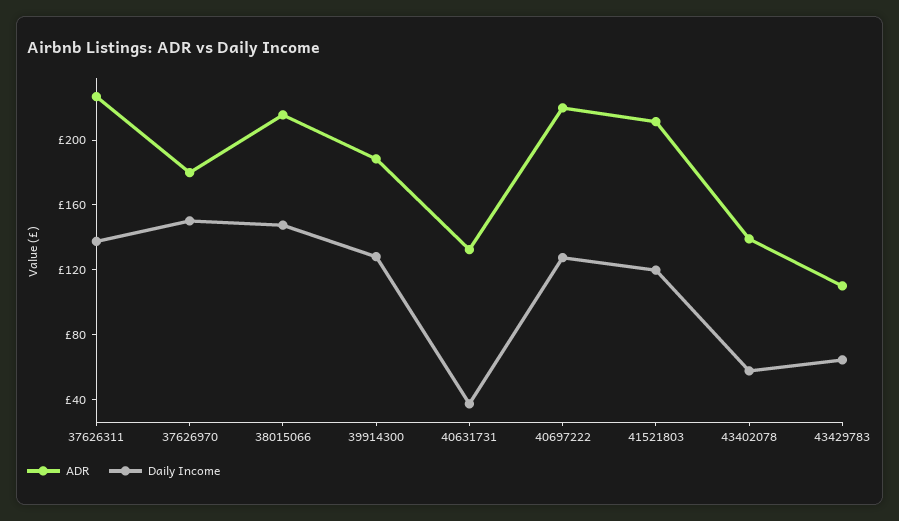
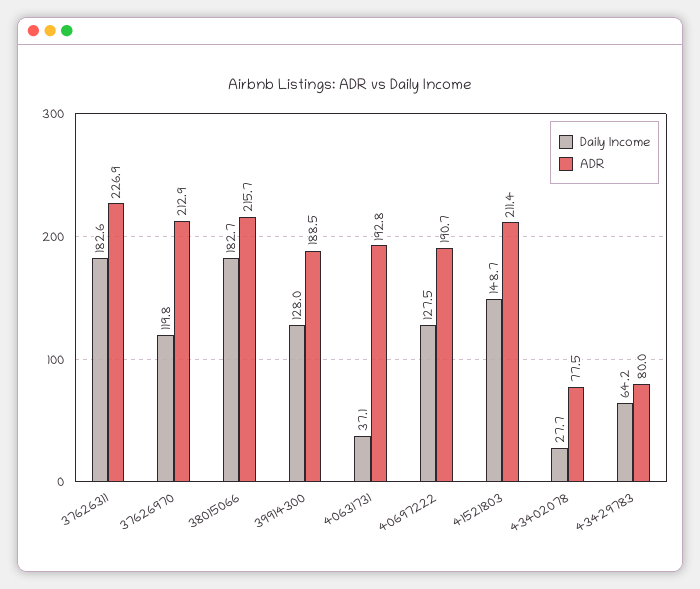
  {
    "ADR": {
      "37626311": 226.9,
-     "37626970": 180,
+     "37626970": 212.9,
      "38015066": 215.7,
      "39914300": 188.5,
-     "40631731": 130,
+     "40631731": 192.8,
-     "40697222": 220,
+     "40697222": 190.7,
      "41521803": 211.4,
-     "43402078": 140,
+     "43402078": 77.5,
-     "43429783": 110
+     "43429783": 80
    },
    "Daily Income": {
-     "37626311": 140,
+     "37626311": 182.6,
-     "37626970": 150,
+     "37626970": 119.8,
-     "38015066": 150,
+     "38015066": 182.7,
      "39914300": 128,
      "40631731": 37.1,
      "40697222": 127.5,
-     "41521803": 120,
+     "41521803": 148.7,
-     "43402078": 60,
+     "43402078": 27.7,
      "43429783": 64.2
    }
  }

